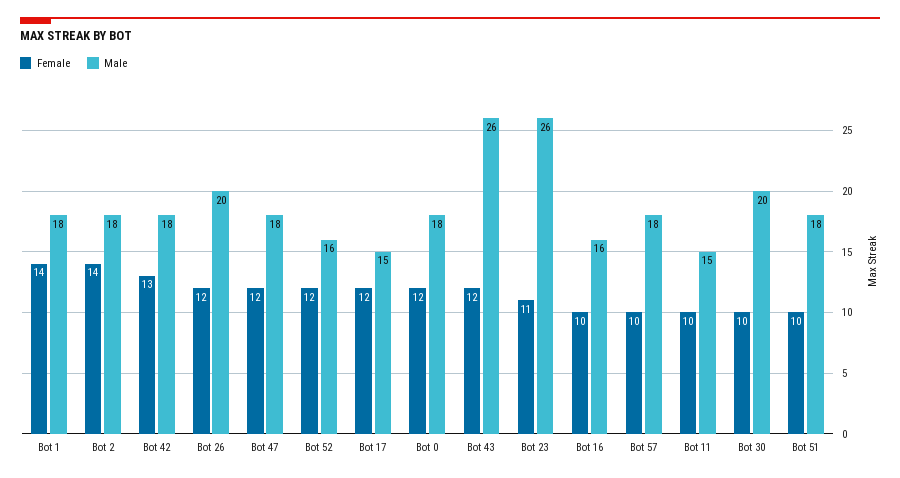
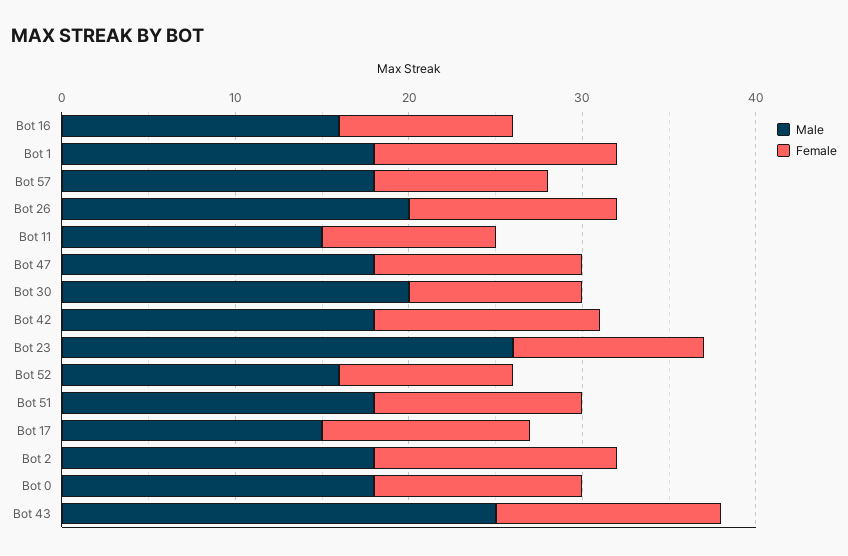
  {
    "Female": {
      "Bot 1": 14,
      "Bot 2": 14,
      "Bot 42": 13,
      "Bot 26": 12,
      "Bot 47": 12,
-     "Bot 52": 12,
+     "Bot 52": 10,
      "Bot 17": 12,
      "Bot 0": 12,
-     "Bot 43": 12,
+     "Bot 43": 13,
      "Bot 23": 11,
      "Bot 16": 10,
      "Bot 57": 10,
      "Bot 11": 10,
      "Bot 30": 10,
-     "Bot 51": 10
+     "Bot 51": 12
    },
    "Male": {
      "Bot 1": 18,
      "Bot 2": 18,
      "Bot 42": 18,
      "Bot 26": 20,
      "Bot 47": 18,
      "Bot 52": 16,
      "Bot 17": 15,
      "Bot 0": 18,
-     "Bot 43": 26,
+     "Bot 43": 25,
      "Bot 23": 26,
      "Bot 16": 16,
      "Bot 57": 18,
      "Bot 11": 15,
      "Bot 30": 20,
      "Bot 51": 18
    }
  }

